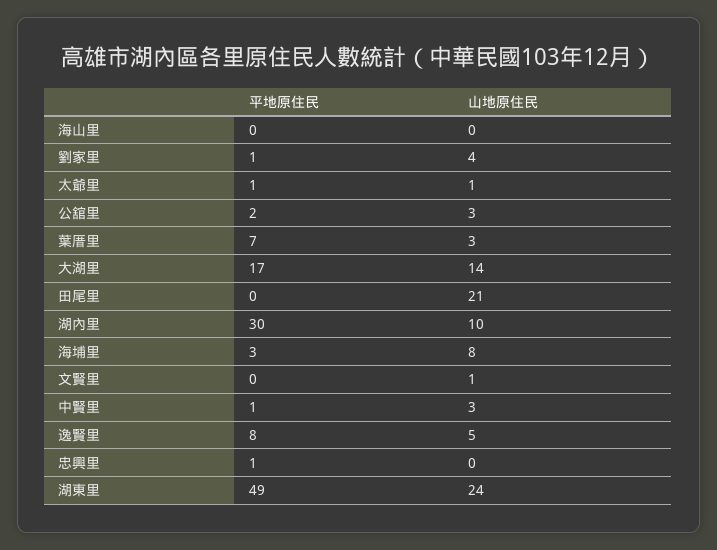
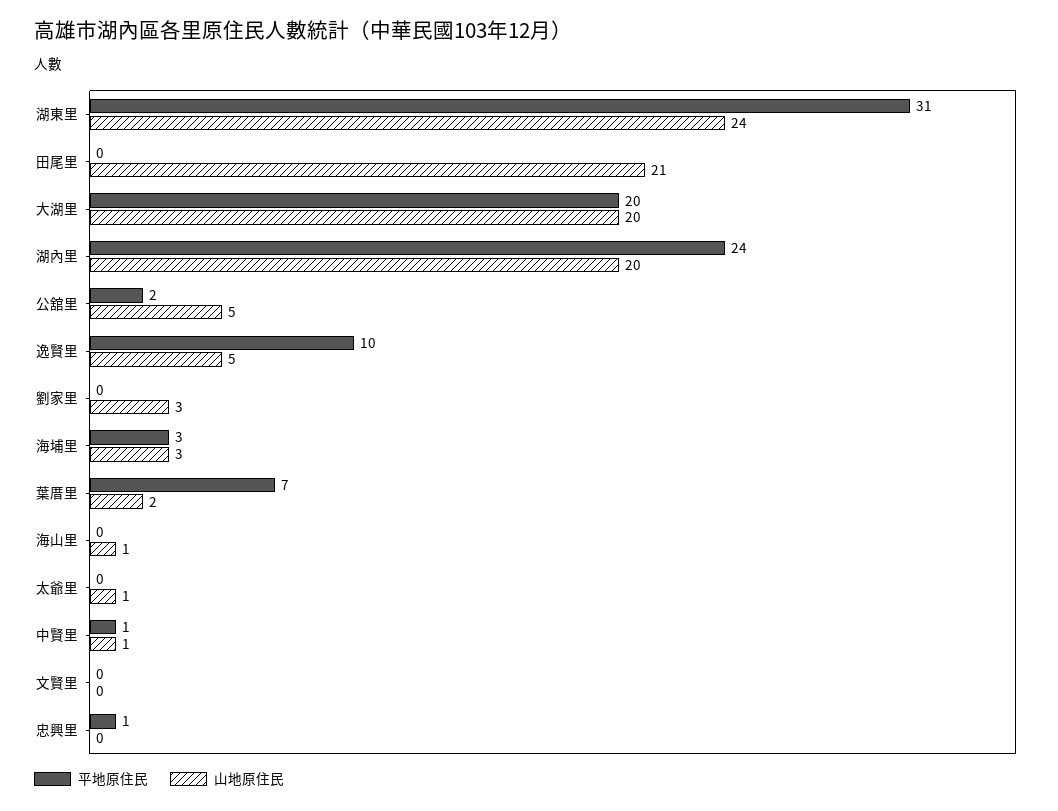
  {
    "平地原住民": {
      "海山里": 0,
-     "劉家里": 1,
+     "劉家里": 0,
-     "太爺里": 1,
+     "太爺里": 0,
      "公舘里": 2,
      "葉厝里": 7,
-     "大湖里": 17,
+     "大湖里": 20,
      "田尾里": 0,
-     "湖內里": 30,
+     "湖內里": 24,
      "海埔里": 3,
      "文賢里": 0,
      "中賢里": 1,
-     "逸賢里": 8,
+     "逸賢里": 10,
      "忠興里": 1,
-     "湖東里": 49
+     "湖東里": 31
    },
    "山地原住民": {
-     "海山里": 0,
+     "海山里": 1,
-     "劉家里": 4,
+     "劉家里": 3,
      "太爺里": 1,
-     "公舘里": 3,
+     "公舘里": 5,
-     "葉厝里": 3,
+     "葉厝里": 2,
-     "大湖里": 14,
+     "大湖里": 20,
      "田尾里": 21,
-     "湖內里": 10,
+     "湖內里": 20,
-     "海埔里": 8,
+     "海埔里": 3,
-     "文賢里": 1,
+     "文賢里": 0,
-     "中賢里": 3,
+     "中賢里": 1,
      "逸賢里": 5,
      "忠興里": 0,
      "湖東里": 24
    }
  }

